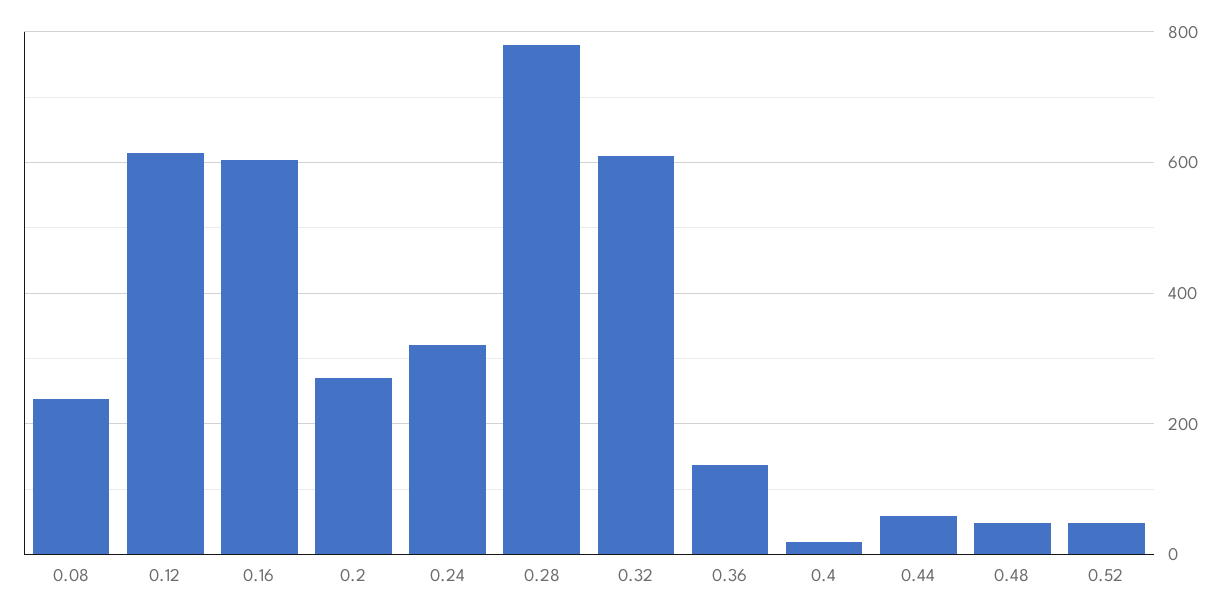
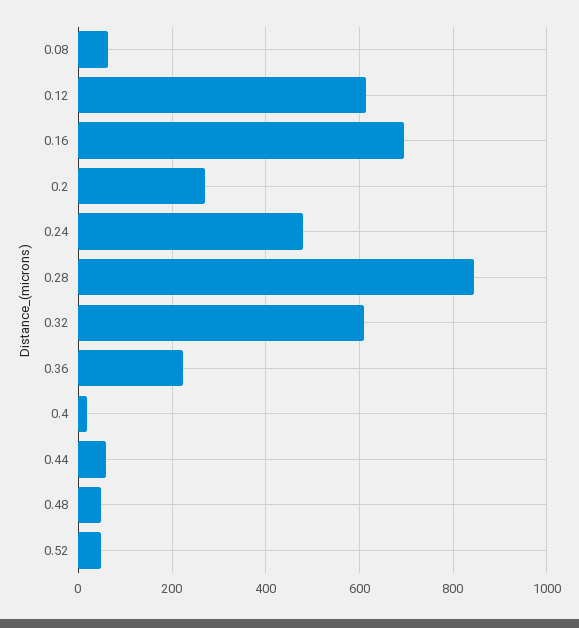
  {
-   "0.08": 240,
+   "0.08": 60,
    "0.12": 620,
-   "0.16": 600,
+   "0.16": 700,
    "0.2": 280,
-   "0.24": 320,
+   "0.24": 480,
-   "0.28": 780,
+   "0.28": 840,
    "0.32": 600,
-   "0.36": 140,
+   "0.36": 220,
    "0.4": 20,
    "0.44": 60,
    "0.48": 40,
    "0.52": 40
  }

